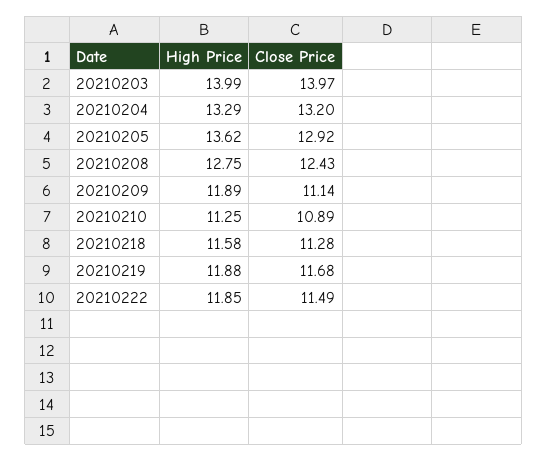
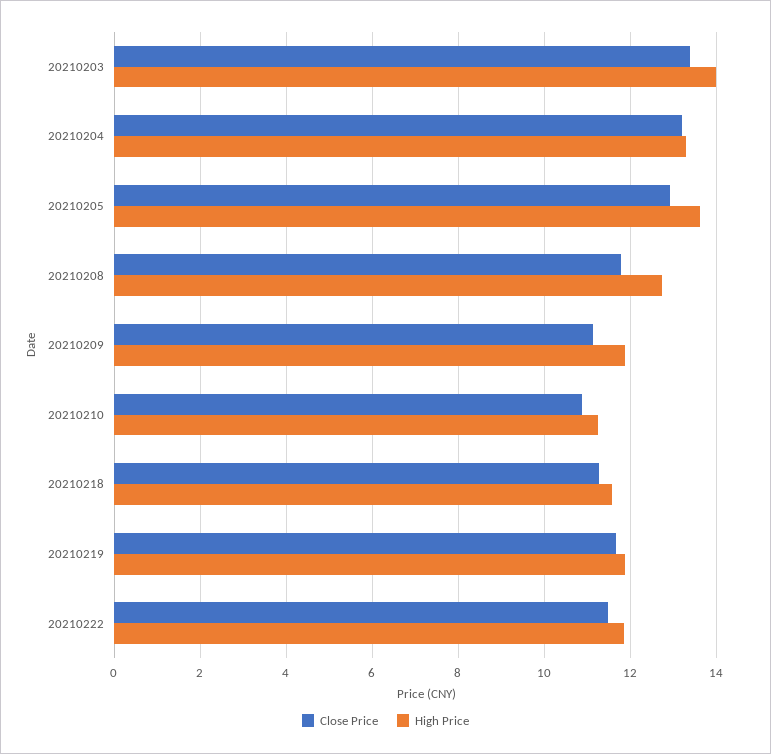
  {
    "High Price": {
      "20210203": 13.99,
      "20210204": 13.29,
      "20210205": 13.62,
      "20210208": 12.75,
      "20210209": 11.89,
      "20210210": 11.25,
      "20210218": 11.58,
      "20210219": 11.88,
      "20210222": 11.85
    },
    "Close Price": {
-     "20210203": 13.97,
+     "20210203": 13.4,
      "20210204": 13.2,
      "20210205": 12.92,
-     "20210208": 12.43,
+     "20210208": 11.8,
      "20210209": 11.14,
      "20210210": 10.89,
      "20210218": 11.28,
      "20210219": 11.68,
      "20210222": 11.49
    }
  }

